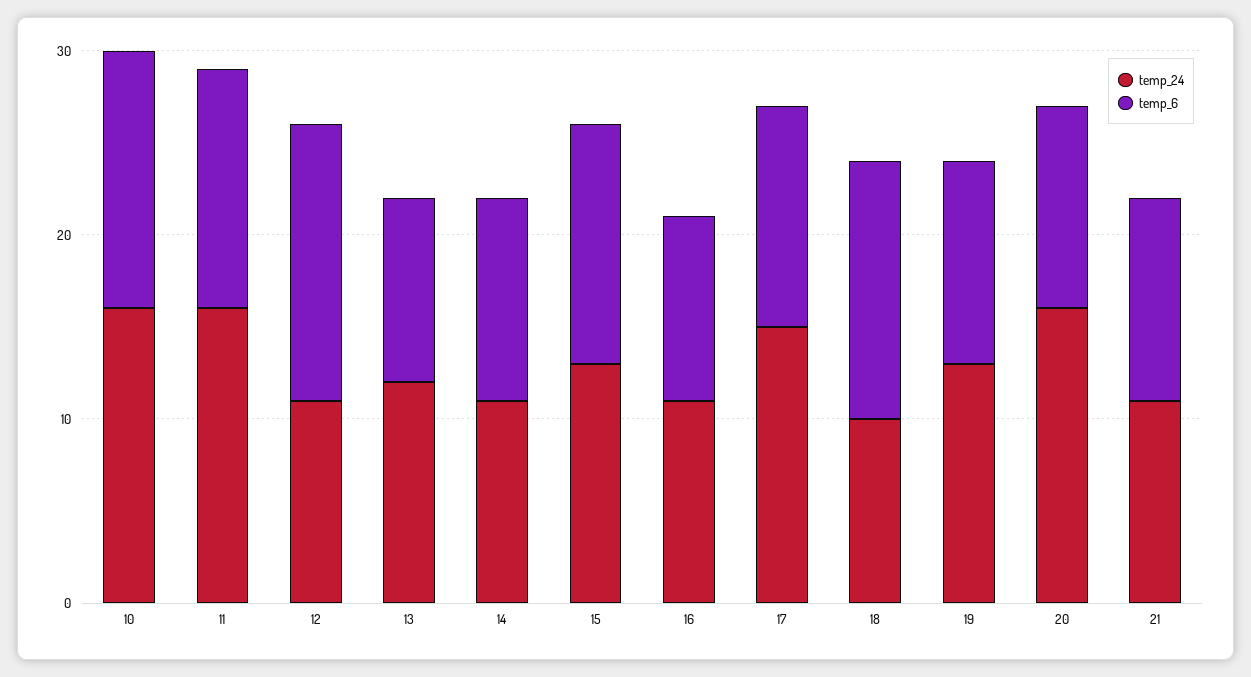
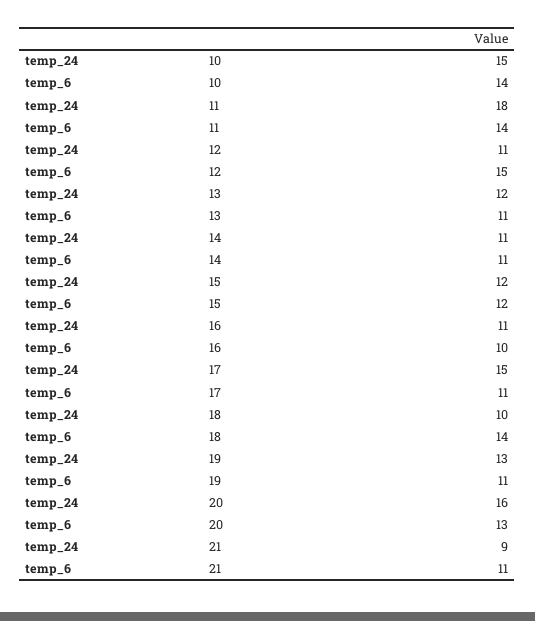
  {
    "temp_24": {
-     "10": 16,
+     "10": 15,
-     "11": 16,
+     "11": 18,
      "12": 11,
      "13": 12,
      "14": 11,
-     "15": 13,
+     "15": 12,
      "16": 11,
      "17": 15,
      "18": 10,
      "19": 13,
      "20": 16,
-     "21": 11
+     "21": 9
    },
    "temp_6": {
      "10": 14,
-     "11": 13,
+     "11": 14,
      "12": 15,
-     "13": 10,
+     "13": 11,
      "14": 11,
-     "15": 13,
+     "15": 12,
      "16": 10,
-     "17": 12,
+     "17": 11,
      "18": 14,
      "19": 11,
-     "20": 11,
+     "20": 13,
      "21": 11
    }
  }

